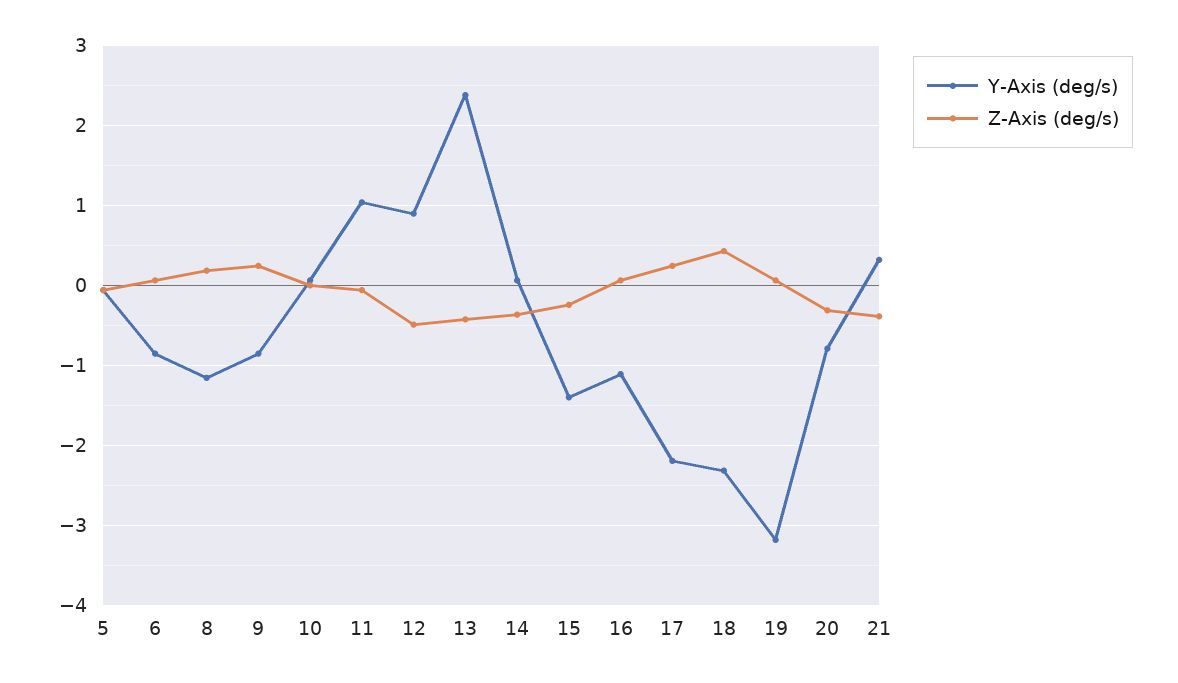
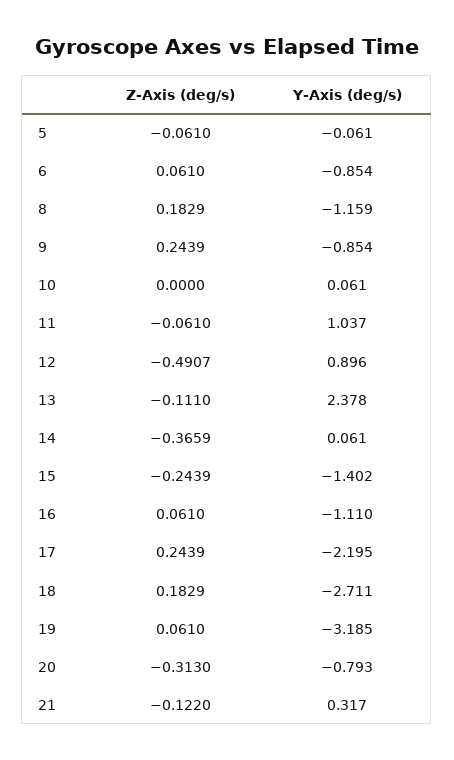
  {
    "Y-Axis (deg/s)": {
      "5": -0.061,
      "6": -0.854,
      "8": -1.159,
      "9": -0.854,
      "10": 0.061,
      "11": 1.037,
      "12": 0.896,
      "13": 2.378,
      "14": 0.061,
      "15": -1.402,
      "16": -1.11,
      "17": -2.195,
-     "18": -2.3,
+     "18": -2.711,
      "19": -3.185,
      "20": -0.793,
      "21": 0.317
    },
    "Z-Axis (deg/s)": {
      "5": -0.061,
      "6": 0.061,
      "8": 0.1829,
      "9": 0.2439,
      "10": 0,
      "11": -0.061,
      "12": -0.4907,
-     "13": -0.4,
+     "13": -0.111,
      "14": -0.3659,
      "15": -0.2439,
      "16": 0.061,
      "17": 0.2439,
-     "18": 0.4,
+     "18": 0.1829,
      "19": 0.061,
      "20": -0.313,
-     "21": -0.4
+     "21": -0.122
    }
  }

